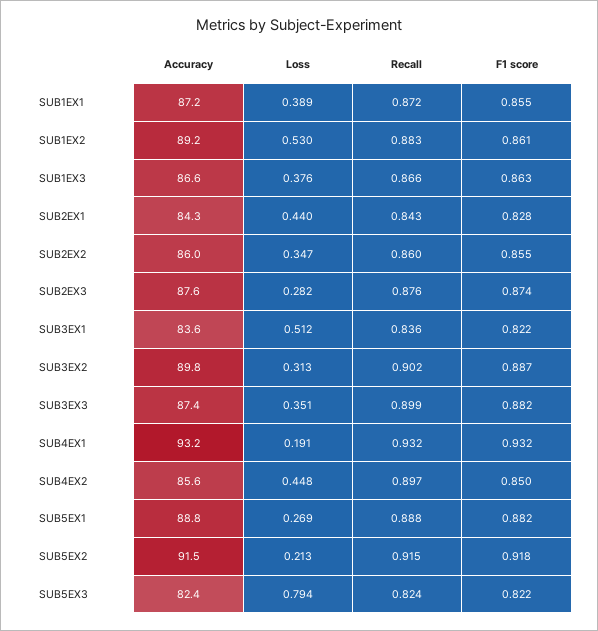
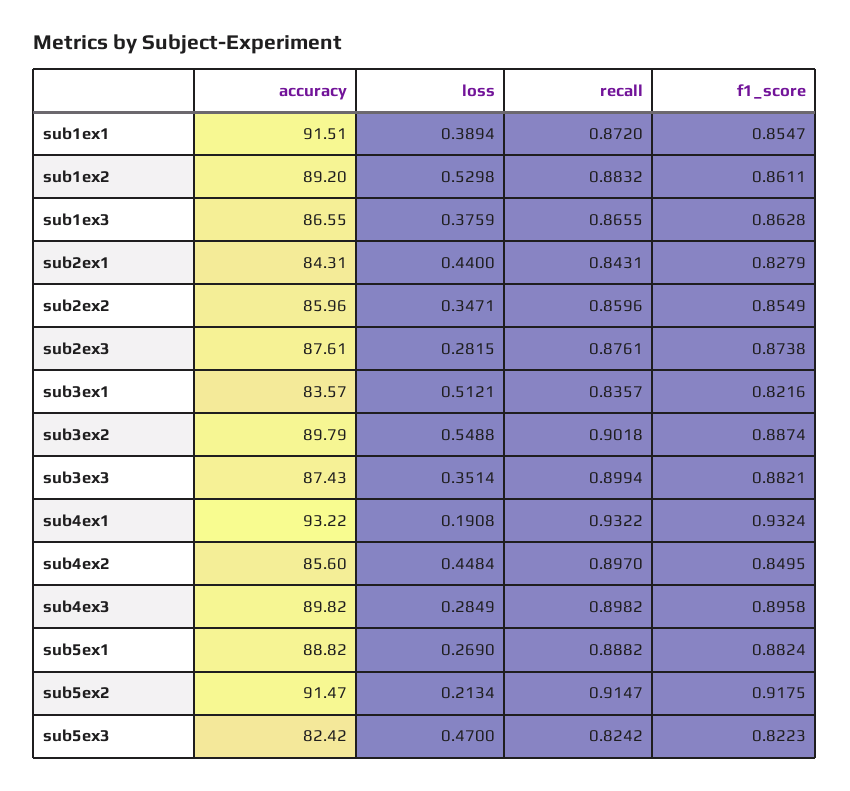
  {
    "Accuracy": {
-     "SUB1EX1": 87.2,
+     "SUB1EX1": 91.51,
      "SUB1EX2": 89.2,
      "SUB1EX3": 86.55,
      "SUB2EX1": 84.31,
      "SUB2EX2": 85.96,
      "SUB2EX3": 87.61,
      "SUB3EX1": 83.57,
      "SUB3EX2": 89.79,
      "SUB3EX3": 87.43,
      "SUB4EX1": 93.22,
      "SUB4EX2": 85.6,
      "SUB5EX1": 88.82,
      "SUB5EX2": 91.47,
-     "SUB5EX3": 82.42
+     "SUB5EX3": 82.42,
+     "sub4ex3": 89.82
    },
    "Loss": {
      "SUB1EX1": 0.3894,
      "SUB1EX2": 0.5298,
      "SUB1EX3": 0.3759,
      "SUB2EX1": 0.44,
      "SUB2EX2": 0.3471,
      "SUB2EX3": 0.2815,
      "SUB3EX1": 0.5121,
-     "SUB3EX2": 0.313,
+     "SUB3EX2": 0.5488,
      "SUB3EX3": 0.3514,
      "SUB4EX1": 0.1908,
      "SUB4EX2": 0.4484,
      "SUB5EX1": 0.269,
      "SUB5EX2": 0.2134,
-     "SUB5EX3": 0.794
+     "SUB5EX3": 0.47,
+     "sub4ex3": 0.2849
    },
    "Recall": {
      "SUB1EX1": 0.872,
      "SUB1EX2": 0.8832,
      "SUB1EX3": 0.8655,
      "SUB2EX1": 0.8431,
      "SUB2EX2": 0.8596,
      "SUB2EX3": 0.8761,
      "SUB3EX1": 0.8357,
      "SUB3EX2": 0.9018,
      "SUB3EX3": 0.8994,
      "SUB4EX1": 0.9322,
      "SUB4EX2": 0.897,
      "SUB5EX1": 0.8882,
      "SUB5EX2": 0.9147,
-     "SUB5EX3": 0.8242
+     "SUB5EX3": 0.8242,
+     "sub4ex3": 0.8982
    },
    "F1 score": {
      "SUB1EX1": 0.8547,
      "SUB1EX2": 0.8611,
      "SUB1EX3": 0.8628,
      "SUB2EX1": 0.8279,
      "SUB2EX2": 0.8549,
      "SUB2EX3": 0.8738,
      "SUB3EX1": 0.8216,
      "SUB3EX2": 0.8874,
      "SUB3EX3": 0.8821,
      "SUB4EX1": 0.9324,
      "SUB4EX2": 0.8495,
      "SUB5EX1": 0.8824,
      "SUB5EX2": 0.9175,
-     "SUB5EX3": 0.8223
+     "SUB5EX3": 0.8223,
+     "sub4ex3": 0.8958
    }
  }

